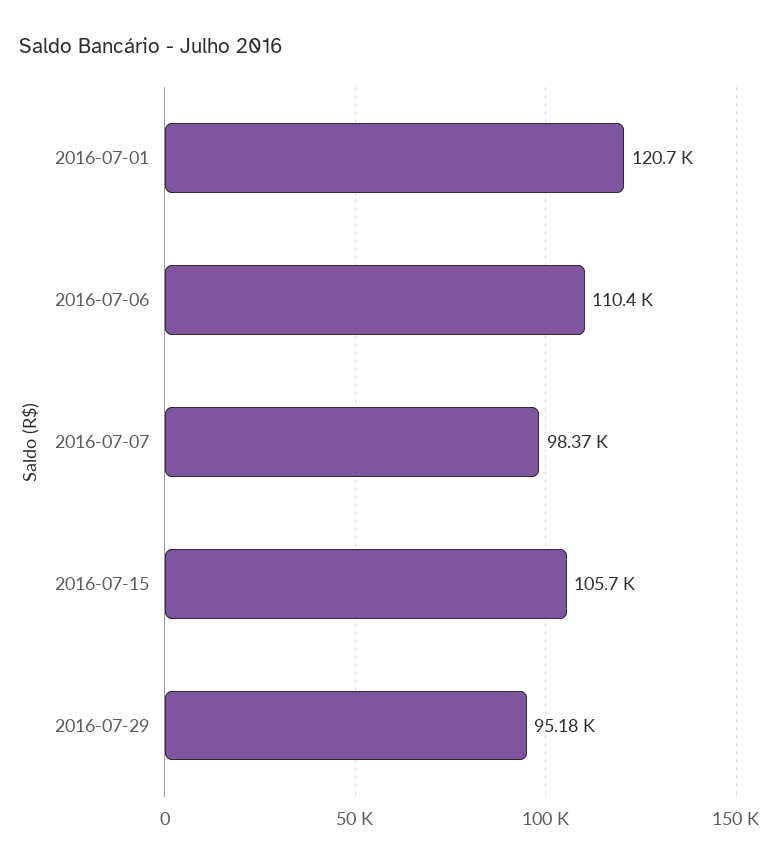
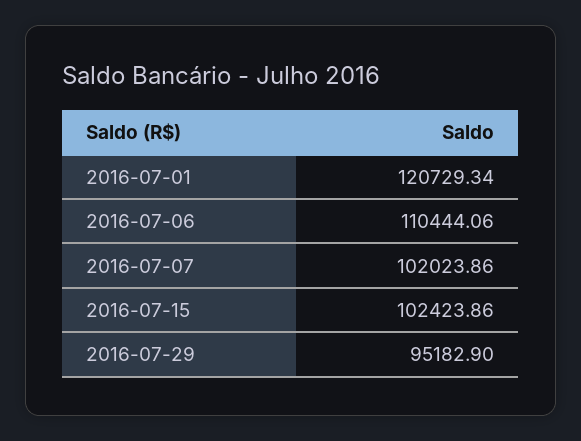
  {
    "2016-07-01": 120729.34,
    "2016-07-06": 110444.06,
-   "2016-07-07": 98370,
+   "2016-07-07": 102023.86,
-   "2016-07-15": 105700,
+   "2016-07-15": 102423.86,
    "2016-07-29": 95182.9
  }

